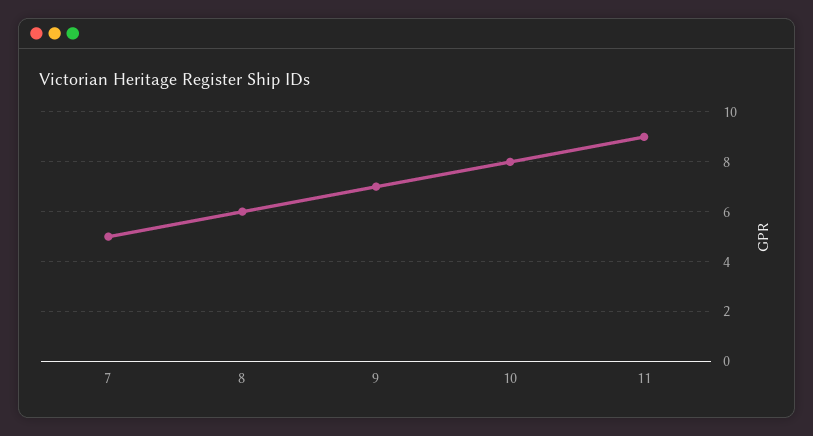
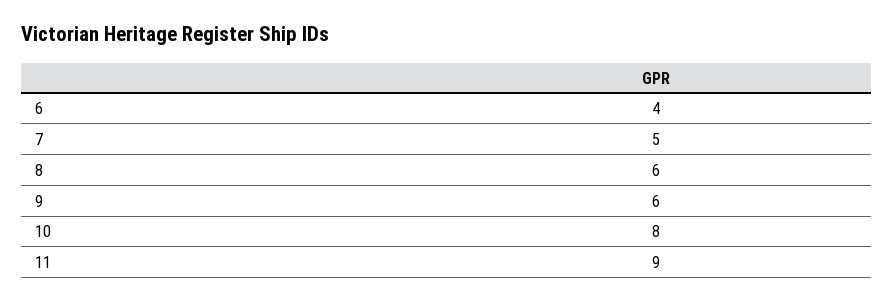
  {
    "7": 5,
    "8": 6,
-   "9": 7,
+   "9": 6,
    "10": 8,
-   "11": 9
+   "11": 9,
+   "6": 4
  }

